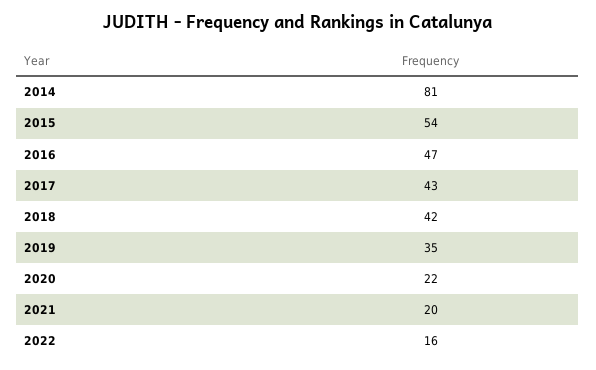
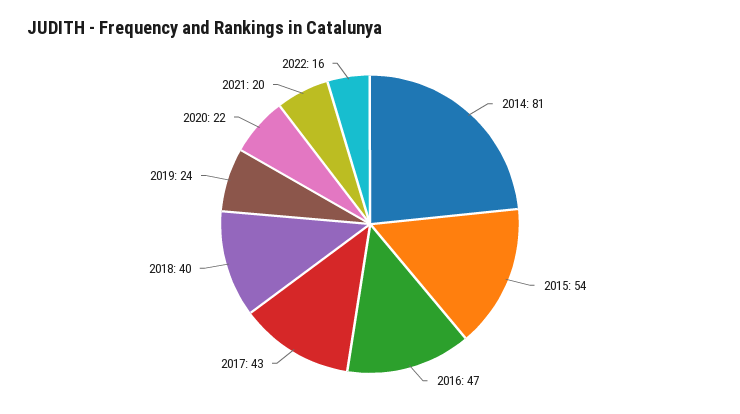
  {
    "2014": 81,
    "2015": 54,
    "2016": 47,
    "2017": 43,
-   "2018": 42,
+   "2018": 40,
-   "2019": 35,
+   "2019": 24,
    "2020": 22,
    "2021": 20,
    "2022": 16
  }

